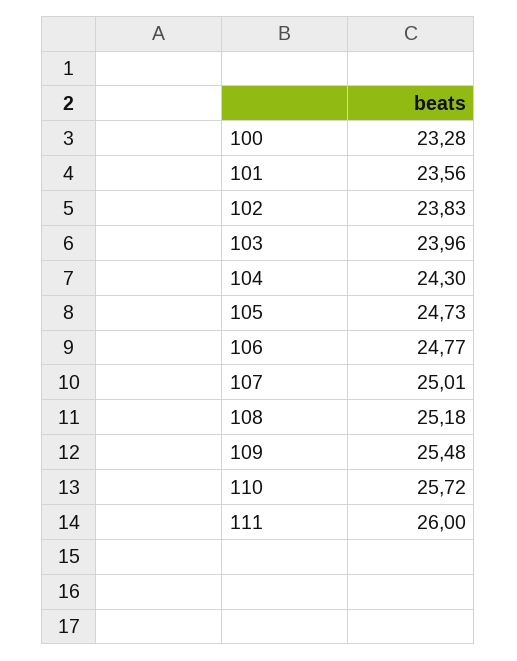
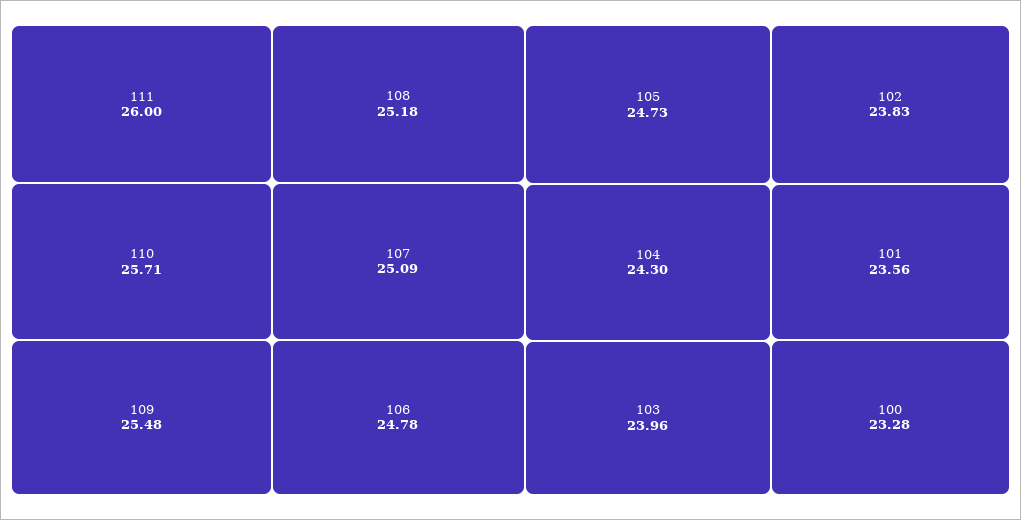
  {
    "100": 23.28,
    "101": 23.56,
    "102": 23.83,
    "103": 23.96,
    "104": 24.3,
    "105": 24.73,
-   "106": 24.77,
+   "106": 24.78,
-   "107": 25.01,
+   "107": 25.09,
    "108": 25.18,
    "109": 25.48,
-   "110": 25.72,
+   "110": 25.71,
    "111": 26
  }

